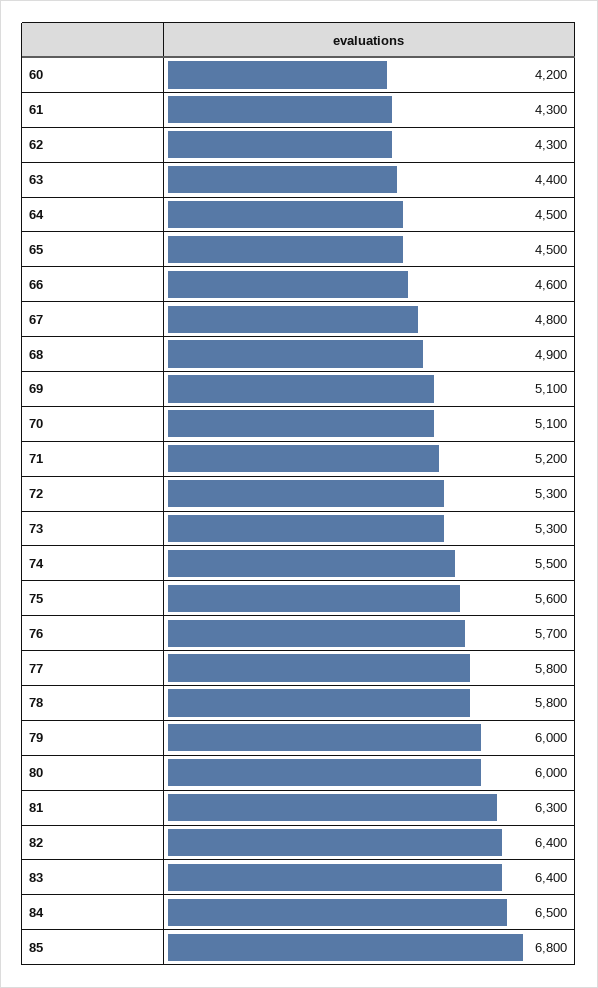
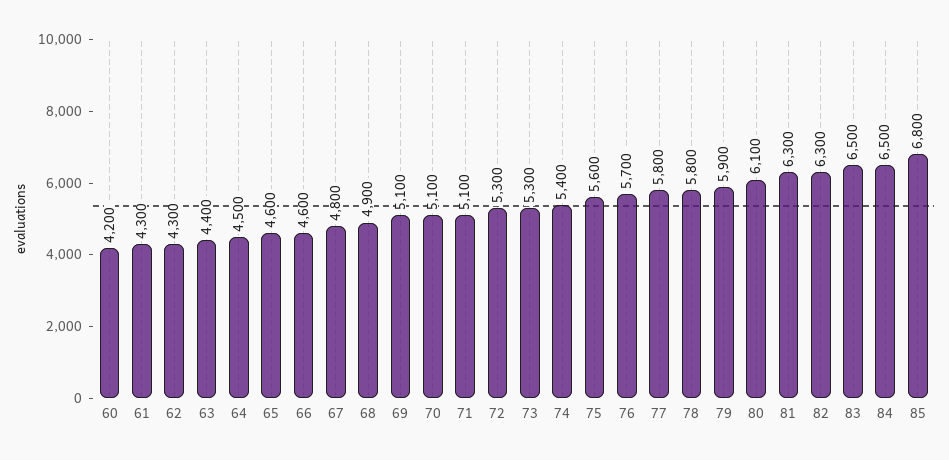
  {
    "60": 4200,
    "61": 4300,
    "62": 4300,
    "63": 4400,
    "64": 4500,
-   "65": 4500,
+   "65": 4600,
    "66": 4600,
    "67": 4800,
    "68": 4900,
    "69": 5100,
    "70": 5100,
-   "71": 5200,
+   "71": 5100,
    "72": 5300,
    "73": 5300,
-   "74": 5500,
+   "74": 5400,
    "75": 5600,
    "76": 5700,
    "77": 5800,
    "78": 5800,
-   "79": 6000,
+   "79": 5900,
-   "80": 6000,
+   "80": 6100,
    "81": 6300,
-   "82": 6400,
+   "82": 6300,
-   "83": 6400,
+   "83": 6500,
    "84": 6500,
    "85": 6800
  }

